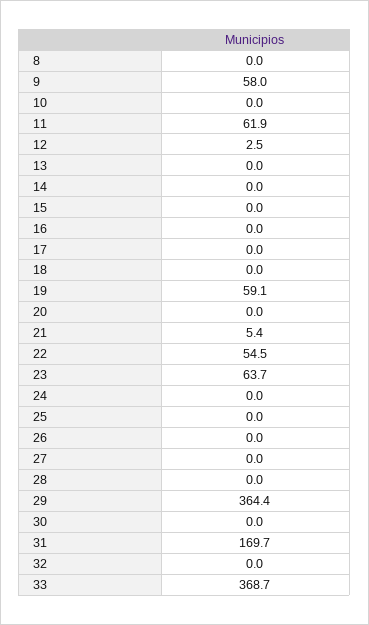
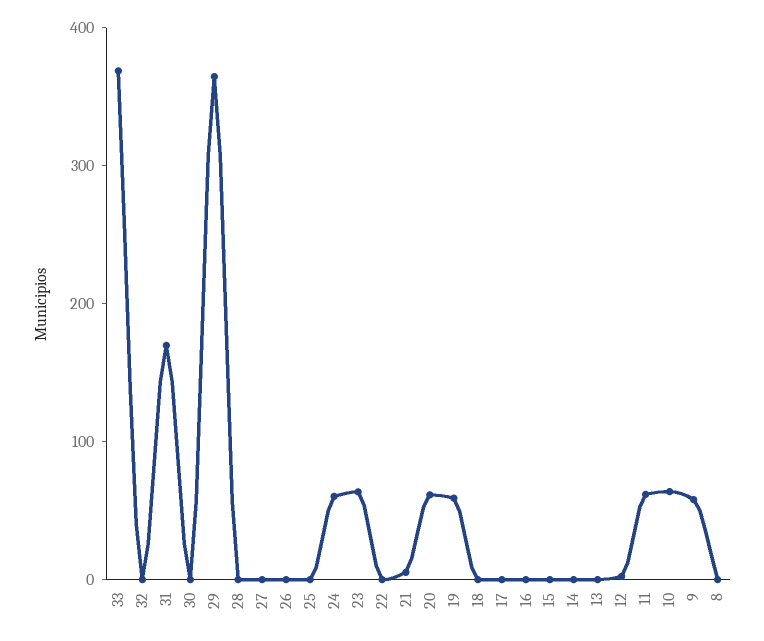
  {
    "8": 0,
    "9": 58,
-   "10": 0,
+   "10": 60,
    "11": 61.9,
    "12": 2.5,
    "13": 0,
    "14": 0,
    "15": 0,
    "16": 0,
    "17": 0,
    "18": 0,
    "19": 59.1,
-   "20": 0,
+   "20": 60,
    "21": 5.4,
-   "22": 54.5,
+   "22": 0,
    "23": 63.7,
-   "24": 0,
+   "24": 60,
    "25": 0,
    "26": 0,
    "27": 0,
    "28": 0,
    "29": 364.4,
    "30": 0,
    "31": 169.7,
    "32": 0,
    "33": 368.7
  }

